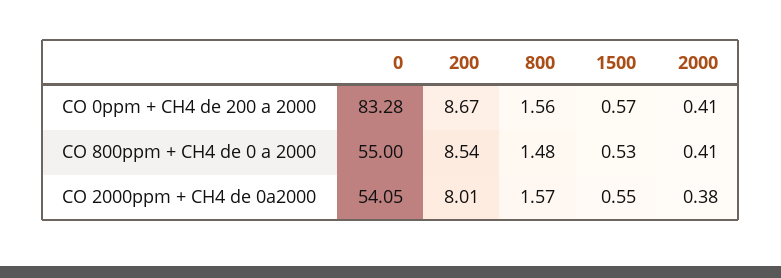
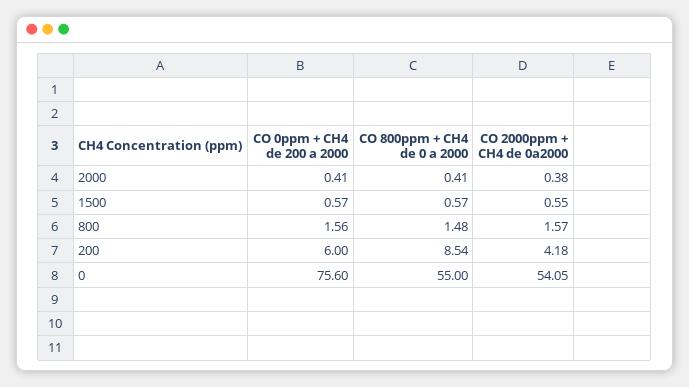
  {
    "0": {
-     "CO 0ppm + CH4 de 200 a 2000": 83.28,
+     "CO 0ppm + CH4 de 200 a 2000": 75.6,
      "CO 800ppm + CH4 de 0 a 2000": 55,
      "CO 2000ppm + CH4 de 0a2000": 54.05
    },
    "200": {
-     "CO 0ppm + CH4 de 200 a 2000": 8.67,
+     "CO 0ppm + CH4 de 200 a 2000": 6,
      "CO 800ppm + CH4 de 0 a 2000": 8.54,
-     "CO 2000ppm + CH4 de 0a2000": 8.01
+     "CO 2000ppm + CH4 de 0a2000": 4.18
    },
    "800": {
      "CO 0ppm + CH4 de 200 a 2000": 1.56,
      "CO 800ppm + CH4 de 0 a 2000": 1.48,
      "CO 2000ppm + CH4 de 0a2000": 1.57
    },
    "1500": {
      "CO 0ppm + CH4 de 200 a 2000": 0.57,
-     "CO 800ppm + CH4 de 0 a 2000": 0.53,
+     "CO 800ppm + CH4 de 0 a 2000": 0.57,
      "CO 2000ppm + CH4 de 0a2000": 0.55
    },
    "2000": {
      "CO 0ppm + CH4 de 200 a 2000": 0.41,
      "CO 800ppm + CH4 de 0 a 2000": 0.41,
      "CO 2000ppm + CH4 de 0a2000": 0.38
    }
  }

